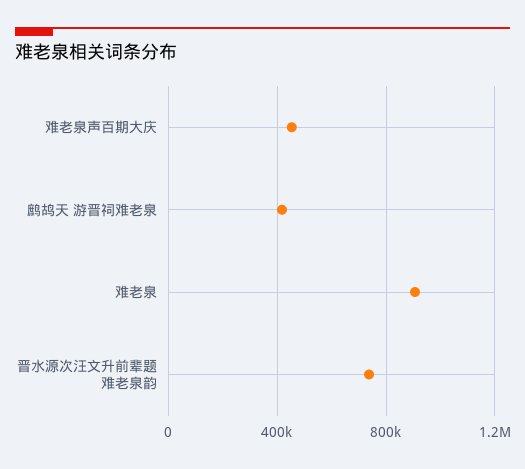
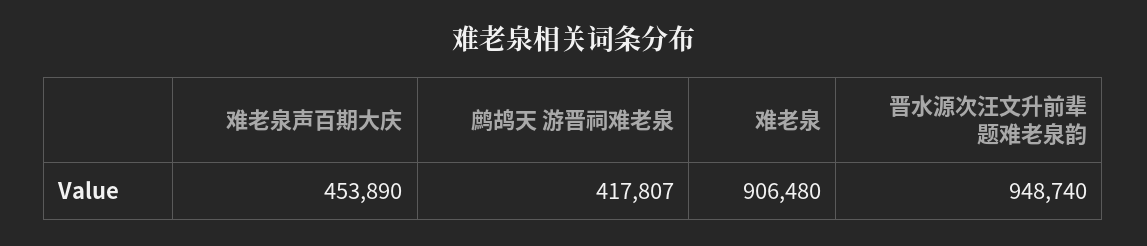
  {
    "难老泉声百期大庆": 453890,
    "鹧鸪天 游晋祠难老泉": 417807,
    "难老泉": 906480,
-   "晋水源次汪文升前辈题难老泉韵": 750000
+   "晋水源次汪文升前辈题难老泉韵": 948740
  }

